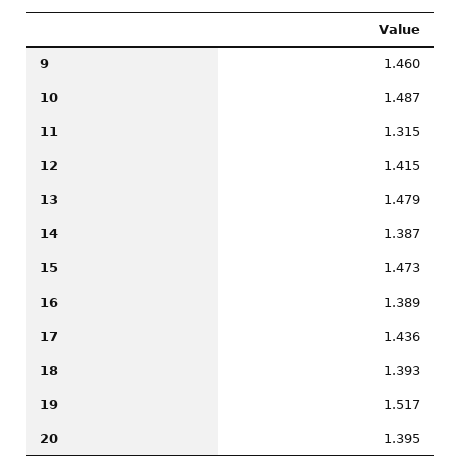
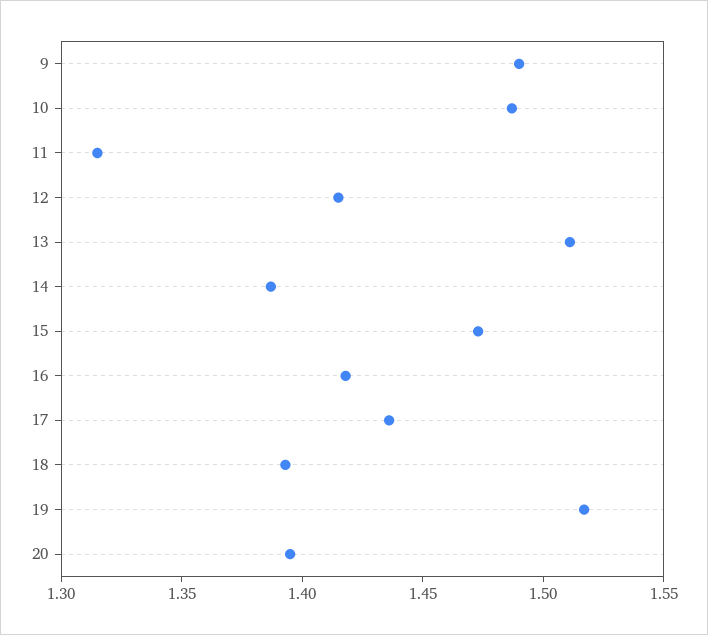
  {
-   "9": 1.46,
+   "9": 1.49,
    "10": 1.487,
    "11": 1.315,
    "12": 1.415,
-   "13": 1.479,
+   "13": 1.51,
    "14": 1.387,
    "15": 1.473,
-   "16": 1.389,
+   "16": 1.42,
    "17": 1.436,
    "18": 1.393,
    "19": 1.517,
    "20": 1.395
  }

